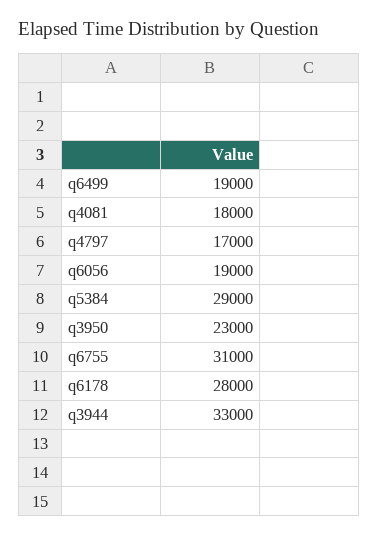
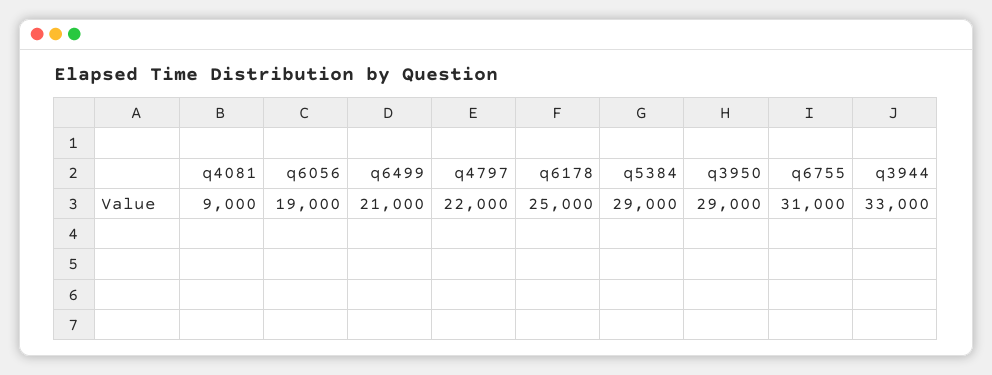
  {
-   "q6499": 19000,
+   "q6499": 21000,
-   "q4081": 18000,
+   "q4081": 9000,
-   "q4797": 17000,
+   "q4797": 22000,
    "q6056": 19000,
    "q5384": 29000,
-   "q3950": 23000,
+   "q3950": 29000,
    "q6755": 31000,
-   "q6178": 28000,
+   "q6178": 25000,
    "q3944": 33000
  }

